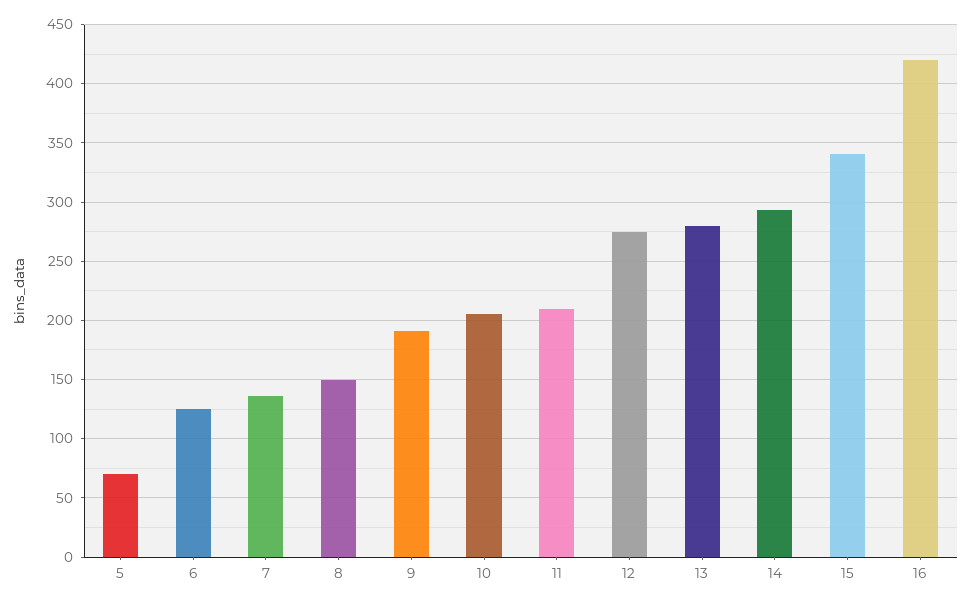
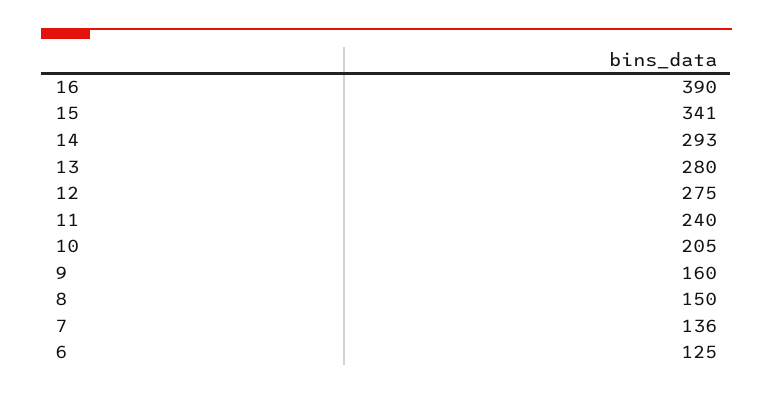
  {
-   "5": 70,
    "6": 125,
    "7": 136,
    "8": 150,
-   "9": 190,
+   "9": 160,
    "10": 205,
-   "11": 210,
+   "11": 240,
    "12": 275,
    "13": 280,
    "14": 293,
    "15": 341,
-   "16": 420
+   "16": 390
  }

